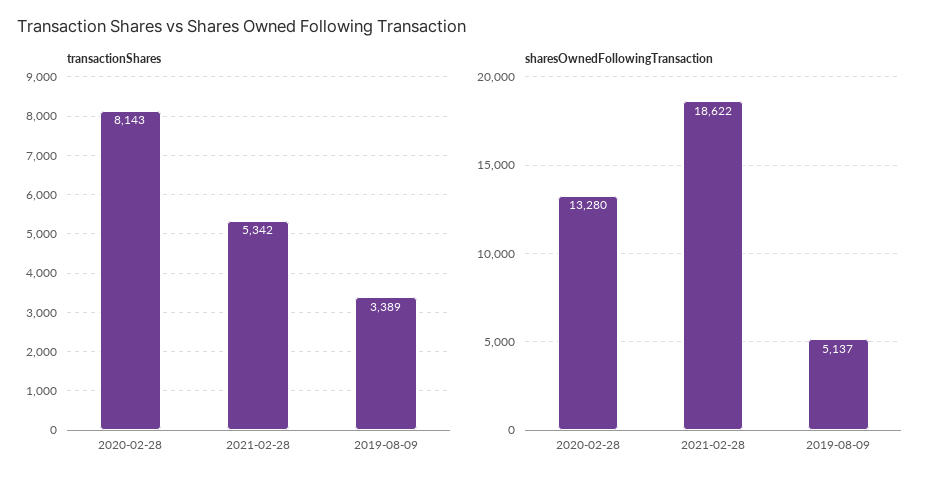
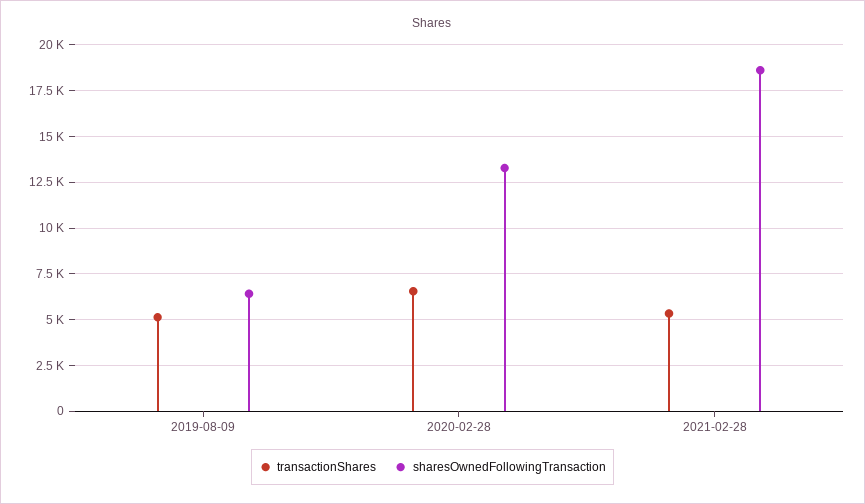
  {
    "transactionShares": {
-     "2020-02-28": 8143,
+     "2020-02-28": 6500,
      "2021-02-28": 5342,
-     "2019-08-09": 3389
+     "2019-08-09": 5000
    },
    "sharesOwnedFollowingTransaction": {
      "2020-02-28": 13280,
      "2021-02-28": 18622,
-     "2019-08-09": 5137
+     "2019-08-09": 6500
    }
  }

